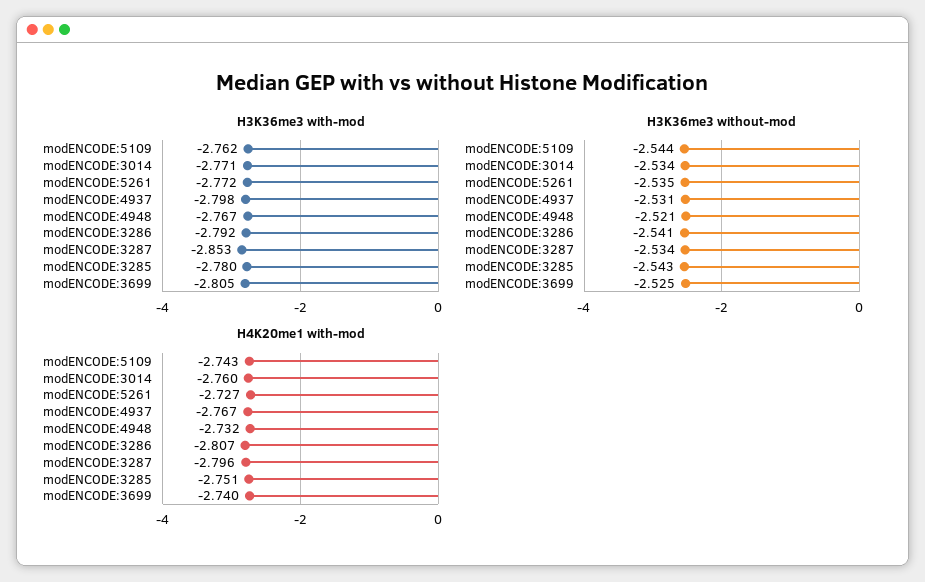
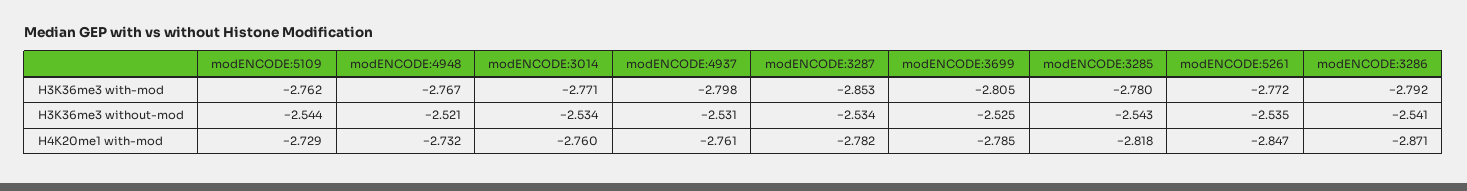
  {
    "H3K36me3 with-mod": {
      "modENCODE:5109": -2.762,
      "modENCODE:3014": -2.771,
      "modENCODE:5261": -2.772,
      "modENCODE:4937": -2.798,
      "modENCODE:4948": -2.767,
      "modENCODE:3286": -2.792,
      "modENCODE:3287": -2.853,
      "modENCODE:3285": -2.78,
      "modENCODE:3699": -2.805
    },
    "H3K36me3 without-mod": {
      "modENCODE:5109": -2.544,
      "modENCODE:3014": -2.534,
      "modENCODE:5261": -2.535,
      "modENCODE:4937": -2.531,
      "modENCODE:4948": -2.521,
      "modENCODE:3286": -2.541,
      "modENCODE:3287": -2.534,
      "modENCODE:3285": -2.543,
      "modENCODE:3699": -2.525
    },
    "H4K20me1 with-mod": {
-     "modENCODE:5109": -2.743,
+     "modENCODE:5109": -2.729,
      "modENCODE:3014": -2.76,
-     "modENCODE:5261": -2.727,
+     "modENCODE:5261": -2.847,
-     "modENCODE:4937": -2.767,
+     "modENCODE:4937": -2.761,
      "modENCODE:4948": -2.732,
-     "modENCODE:3286": -2.807,
+     "modENCODE:3286": -2.871,
-     "modENCODE:3287": -2.796,
+     "modENCODE:3287": -2.782,
-     "modENCODE:3285": -2.751,
+     "modENCODE:3285": -2.818,
-     "modENCODE:3699": -2.74
+     "modENCODE:3699": -2.785
    }
  }

